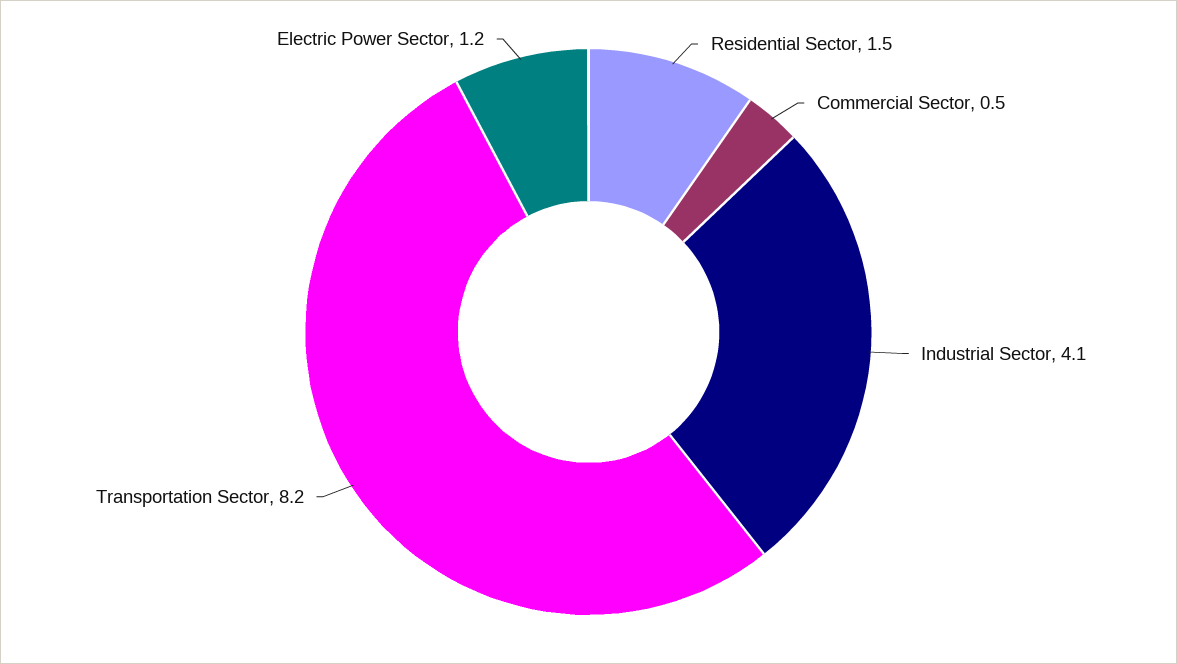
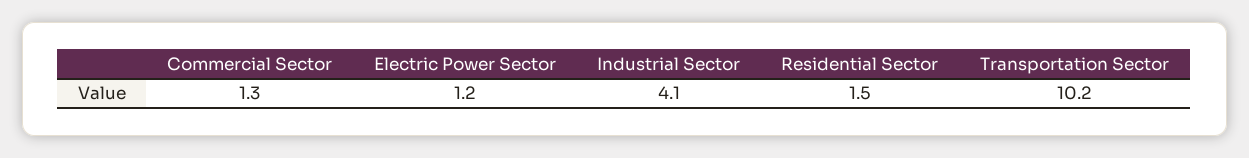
  {
    "Residential Sector": 1.5,
-   "Commercial Sector": 0.5,
+   "Commercial Sector": 1.3,
    "Industrial Sector": 4.1,
-   "Transportation Sector": 8.2,
+   "Transportation Sector": 10.2,
    "Electric Power Sector": 1.2
  }

